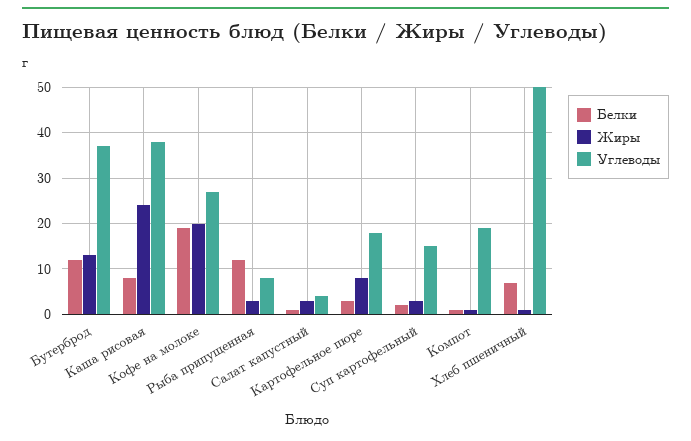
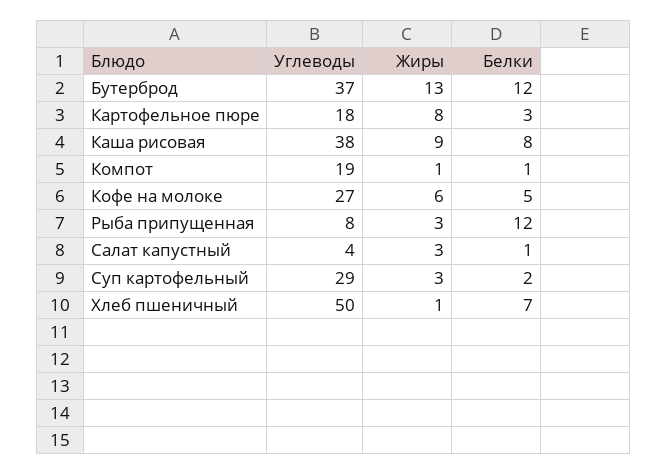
  {
    "Белки": {
      "Бутерброд": 12,
      "Каша рисовая": 8,
-     "Кофе на молоке": 20,
+     "Кофе на молоке": 5,
      "Рыба припущенная": 12,
      "Салат капустный": 1,
      "Картофельное пюре": 3,
      "Суп картофельный": 2,
      "Компот": 1,
      "Хлеб пшеничный": 7
    },
    "Жиры": {
      "Бутерброд": 13,
-     "Каша рисовая": 25,
+     "Каша рисовая": 9,
-     "Кофе на молоке": 20,
+     "Кофе на молоке": 6,
      "Рыба припущенная": 3,
      "Салат капустный": 3,
      "Картофельное пюре": 8,
      "Суп картофельный": 3,
      "Компот": 1,
      "Хлеб пшеничный": 1
    },
    "Углеводы": {
      "Бутерброд": 37,
      "Каша рисовая": 38,
      "Кофе на молоке": 27,
      "Рыба припущенная": 8,
      "Салат капустный": 4,
      "Картофельное пюре": 18,
-     "Суп картофельный": 15,
+     "Суп картофельный": 29,
      "Компот": 19,
      "Хлеб пшеничный": 50
    }
  }

